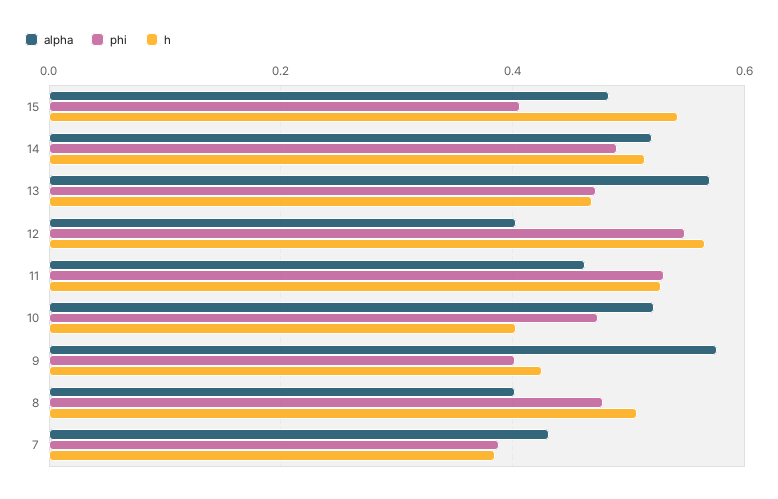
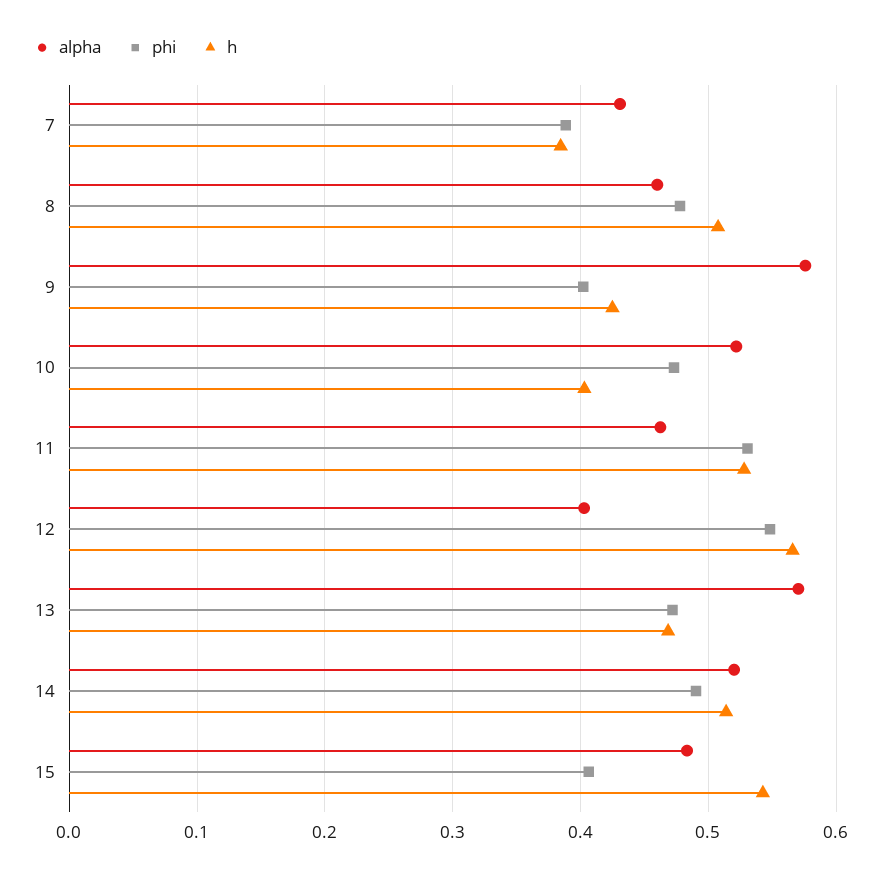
  {
    "alpha": {
      "15": 0.48,
      "14": 0.52,
      "13": 0.57,
      "12": 0.4,
      "11": 0.46,
      "10": 0.52,
      "9": 0.58,
-     "8": 0.4,
+     "8": 0.46,
      "7": 0.43
    },
    "phi": {
      "15": 0.41,
      "14": 0.49,
      "13": 0.47,
      "12": 0.55,
      "11": 0.53,
      "10": 0.47,
      "9": 0.4,
      "8": 0.48,
      "7": 0.39
    },
    "h": {
      "15": 0.54,
      "14": 0.51,
      "13": 0.47,
      "12": 0.57,
      "11": 0.53,
      "10": 0.4,
      "9": 0.43,
      "8": 0.51,
      "7": 0.38
    }
  }

